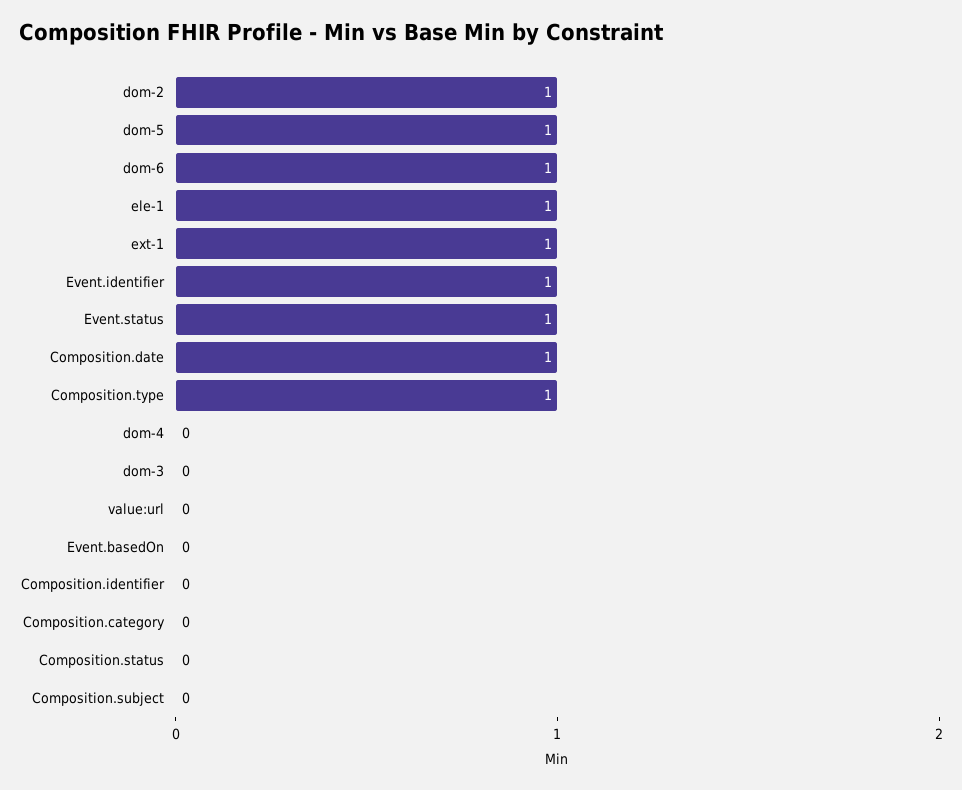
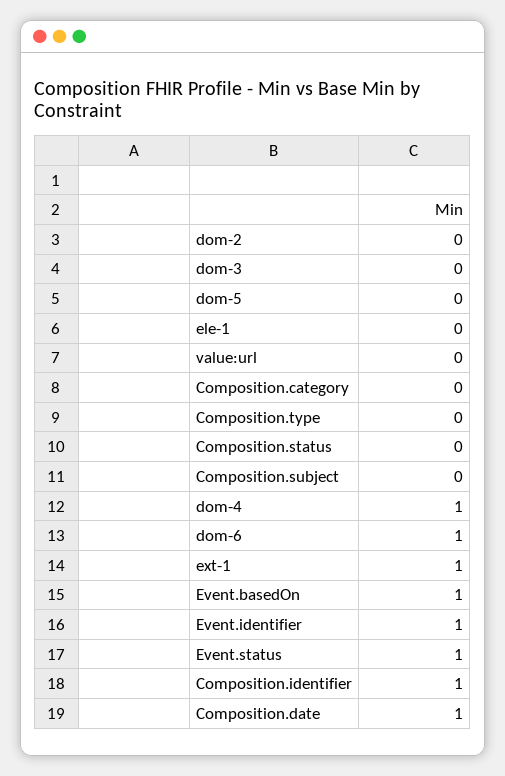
  {
-   "dom-2": 1,
+   "dom-2": 0,
-   "dom-5": 1,
+   "dom-5": 0,
    "dom-6": 1,
-   "ele-1": 1,
+   "ele-1": 0,
    "ext-1": 1,
    "Event.identifier": 1,
    "Event.status": 1,
    "Composition.date": 1,
-   "Composition.type": 1,
+   "Composition.type": 0,
-   "dom-4": 0,
+   "dom-4": 1,
    "dom-3": 0,
    "value:url": 0,
-   "Event.basedOn": 0,
+   "Event.basedOn": 1,
-   "Composition.identifier": 0,
+   "Composition.identifier": 1,
    "Composition.category": 0,
    "Composition.status": 0,
    "Composition.subject": 0
  }

